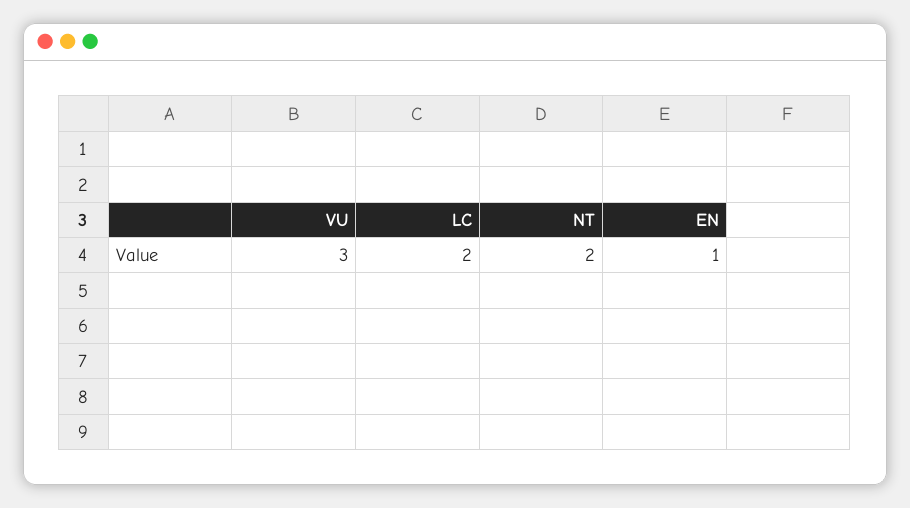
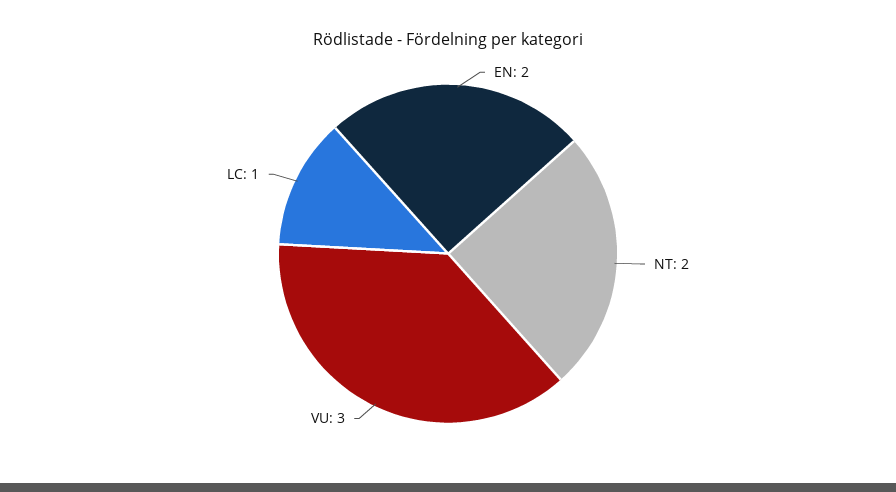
  {
    "VU": 3,
-   "LC": 2,
+   "LC": 1,
    "NT": 2,
-   "EN": 1
+   "EN": 2
  }

